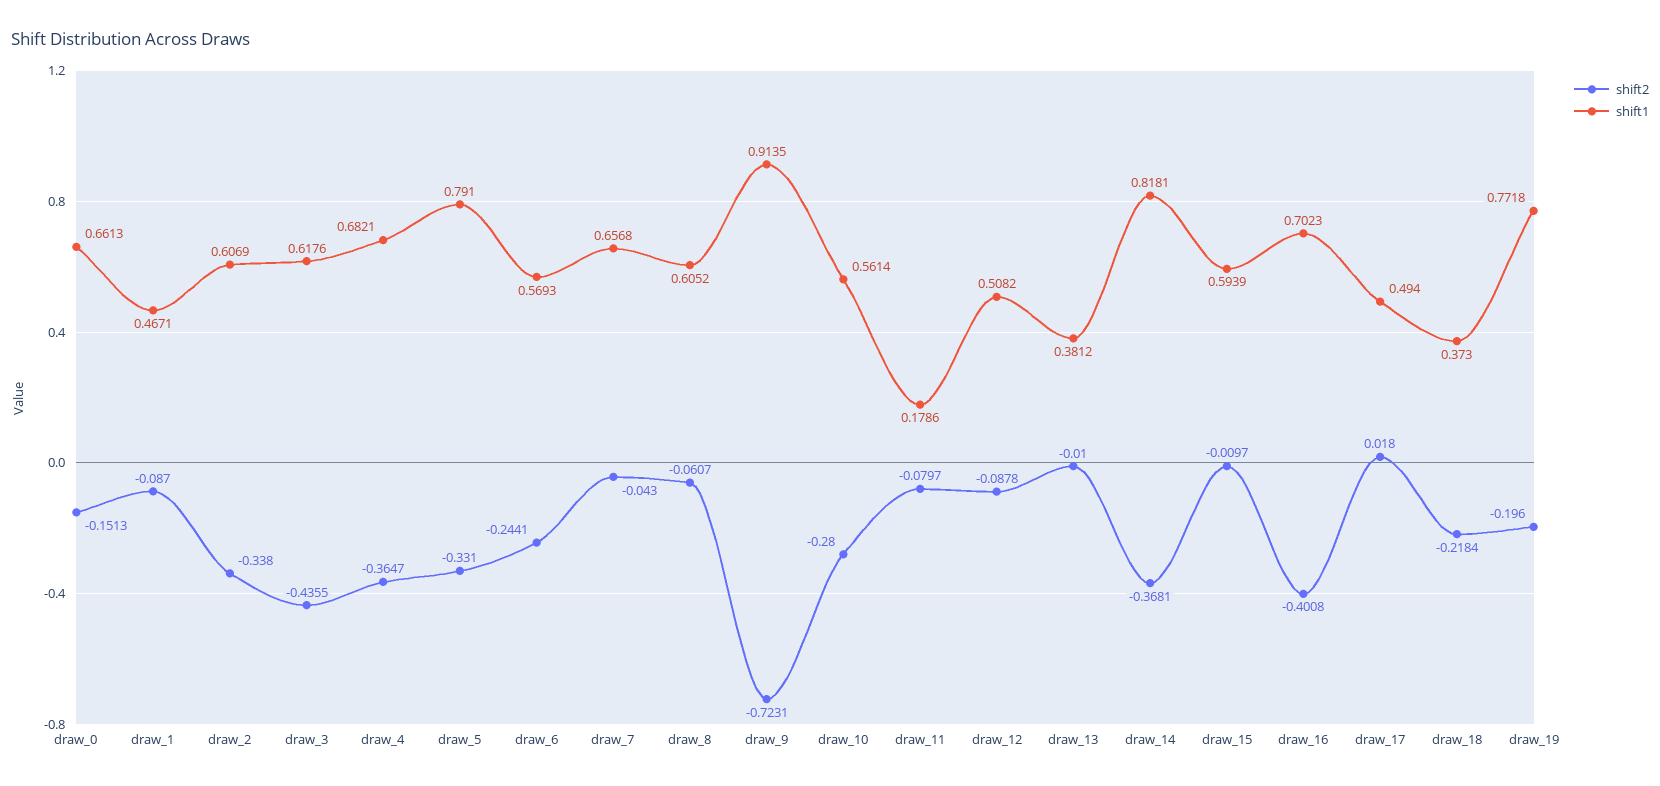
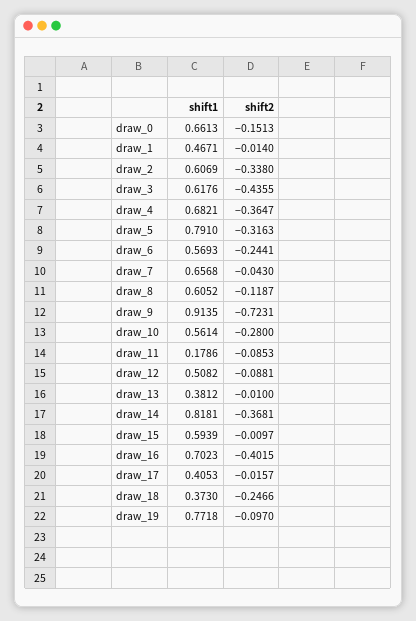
  {
    "shift2": {
      "draw_0": -0.1513,
-     "draw_1": -0.087,
+     "draw_1": -0.014,
      "draw_2": -0.338,
      "draw_3": -0.4355,
      "draw_4": -0.3647,
-     "draw_5": -0.331,
+     "draw_5": -0.3163,
      "draw_6": -0.2441,
      "draw_7": -0.043,
-     "draw_8": -0.0607,
+     "draw_8": -0.1187,
      "draw_9": -0.7231,
      "draw_10": -0.28,
-     "draw_11": -0.0797,
+     "draw_11": -0.0853,
-     "draw_12": -0.0878,
+     "draw_12": -0.0881,
      "draw_13": -0.01,
      "draw_14": -0.3681,
      "draw_15": -0.0097,
-     "draw_16": -0.4008,
+     "draw_16": -0.4015,
-     "draw_17": 0.018,
+     "draw_17": -0.0157,
-     "draw_18": -0.2184,
+     "draw_18": -0.2466,
-     "draw_19": -0.196
+     "draw_19": -0.097
    },
    "shift1": {
      "draw_0": 0.6613,
      "draw_1": 0.4671,
      "draw_2": 0.6069,
      "draw_3": 0.6176,
      "draw_4": 0.6821,
      "draw_5": 0.791,
      "draw_6": 0.5693,
      "draw_7": 0.6568,
      "draw_8": 0.6052,
      "draw_9": 0.9135,
      "draw_10": 0.5614,
      "draw_11": 0.1786,
      "draw_12": 0.5082,
      "draw_13": 0.3812,
      "draw_14": 0.8181,
      "draw_15": 0.5939,
      "draw_16": 0.7023,
-     "draw_17": 0.494,
+     "draw_17": 0.4053,
      "draw_18": 0.373,
      "draw_19": 0.7718
    }
  }

